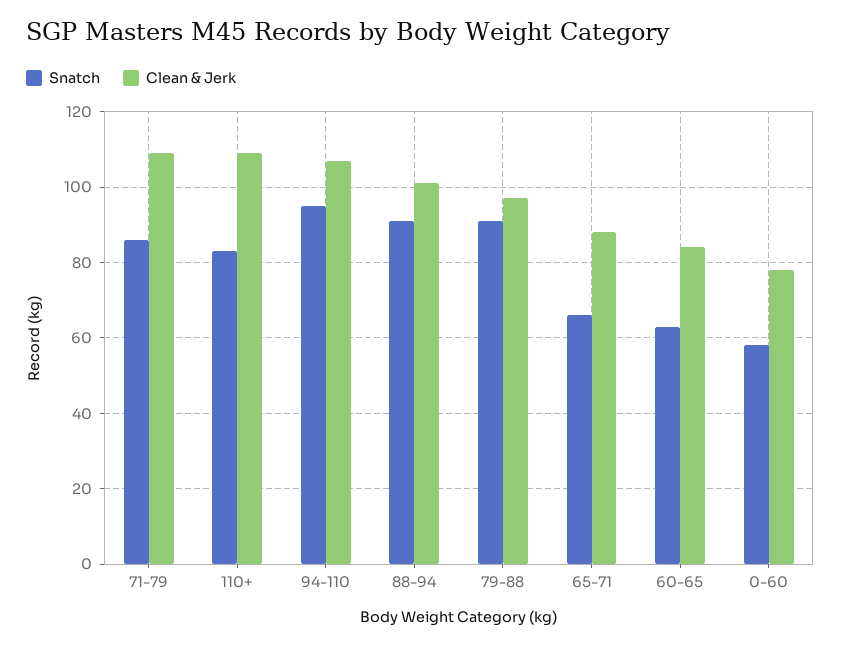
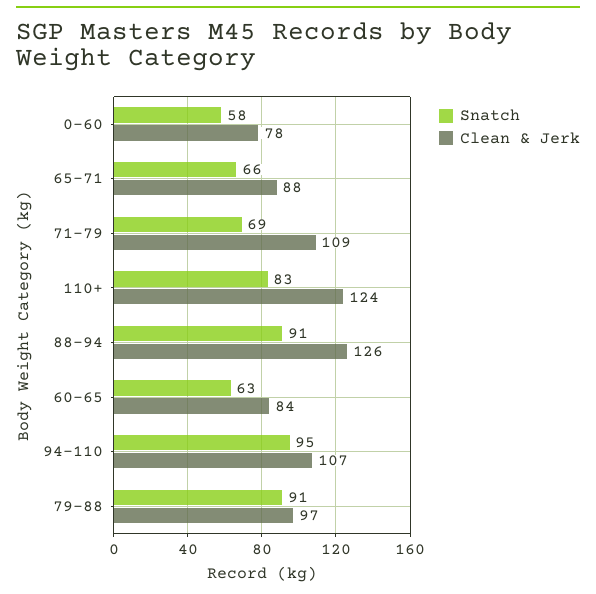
  {
    "Snatch": {
-     "71-79": 85,
+     "71-79": 69,
      "110+": 83,
      "94-110": 95,
      "88-94": 91,
      "79-88": 91,
      "65-71": 66,
      "60-65": 63,
      "0-60": 58
    },
    "Clean & Jerk": {
      "71-79": 109,
-     "110+": 110,
+     "110+": 124,
      "94-110": 107,
-     "88-94": 100,
+     "88-94": 126,
      "79-88": 97,
      "65-71": 88,
      "60-65": 84,
      "0-60": 78
    }
  }

